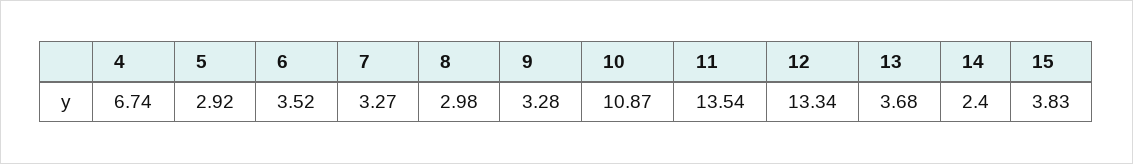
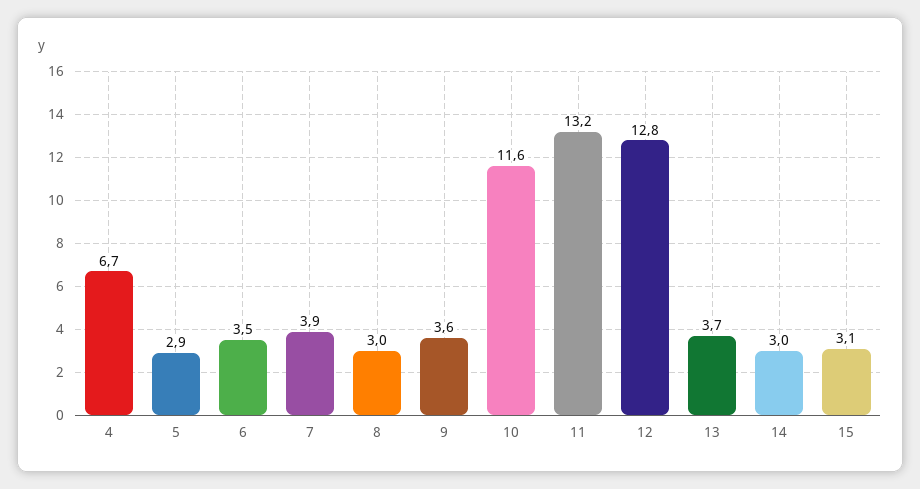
  {
    "4": 6.74,
    "5": 2.92,
    "6": 3.52,
-   "7": 3.27,
+   "7": 3.9,
    "8": 2.98,
-   "9": 3.28,
+   "9": 3.6,
-   "10": 10.87,
+   "10": 11.6,
-   "11": 13.54,
+   "11": 13.2,
-   "12": 13.34,
+   "12": 12.8,
    "13": 3.68,
-   "14": 2.4,
+   "14": 3,
-   "15": 3.83
+   "15": 3.1
  }

